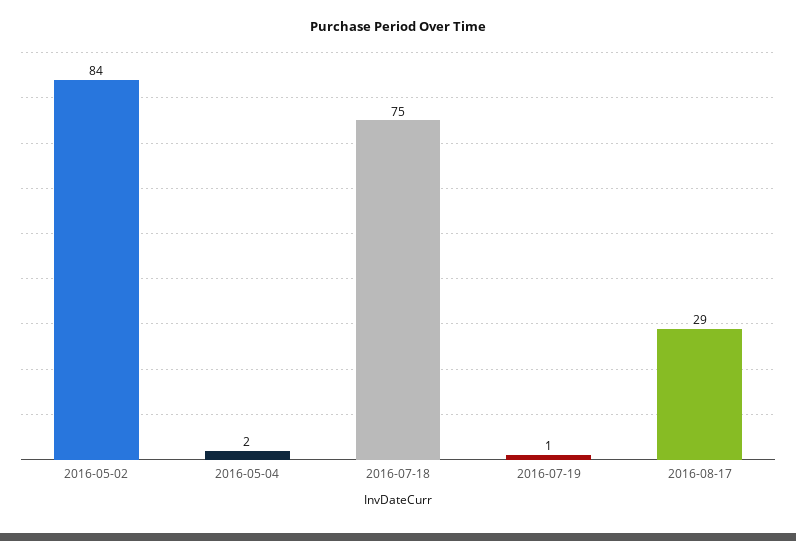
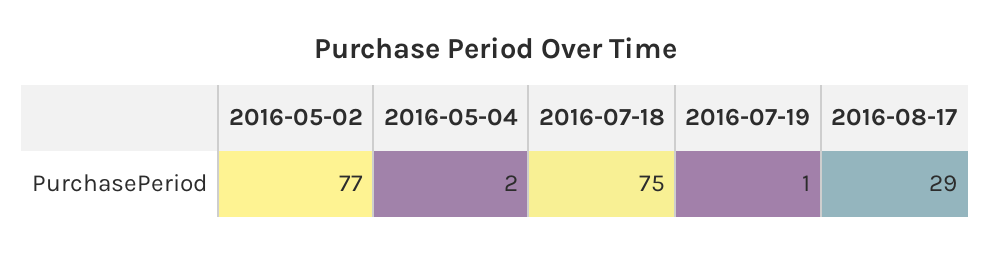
  {
-   "2016-05-02": 84,
+   "2016-05-02": 77,
    "2016-05-04": 2,
    "2016-07-18": 75,
    "2016-07-19": 1,
    "2016-08-17": 29
  }

